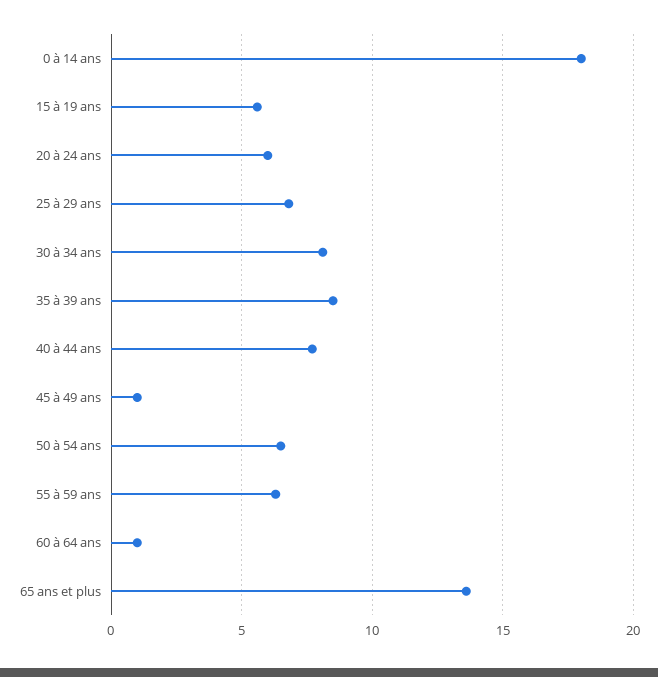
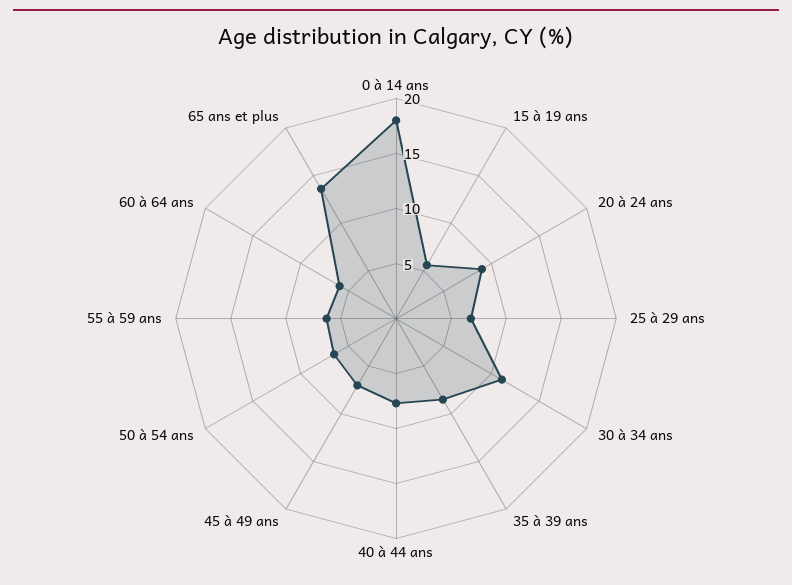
  {
    "0 à 14 ans": 18,
    "15 à 19 ans": 5.5,
-   "20 à 24 ans": 6,
+   "20 à 24 ans": 9,
    "25 à 29 ans": 7,
-   "30 à 34 ans": 8,
+   "30 à 34 ans": 11,
    "35 à 39 ans": 8.5,
    "40 à 44 ans": 7.5,
-   "45 à 49 ans": 1,
+   "45 à 49 ans": 7,
    "50 à 54 ans": 6.5,
    "55 à 59 ans": 6.5,
-   "60 à 64 ans": 1,
+   "60 à 64 ans": 6,
    "65 ans et plus": 13.5
  }

